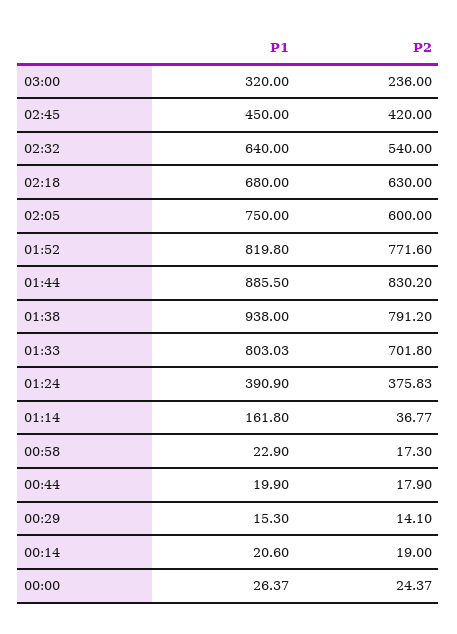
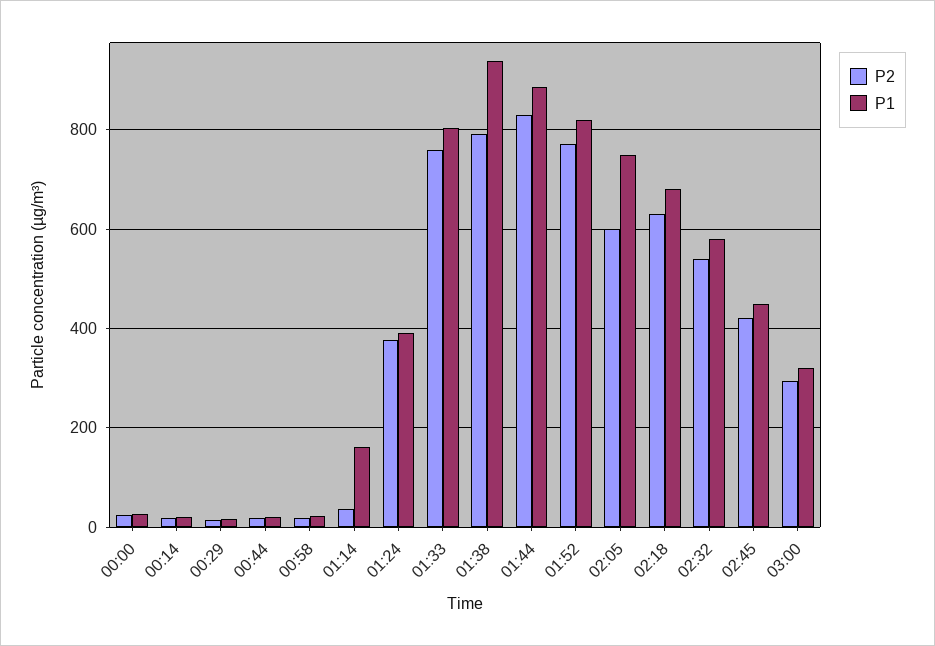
  {
    "P1": {
      "03:00": 320,
      "02:45": 450,
-     "02:32": 640,
+     "02:32": 580,
      "02:18": 680,
      "02:05": 750,
      "01:52": 819.8,
      "01:44": 885.5,
      "01:38": 938,
      "01:33": 803.03,
      "01:24": 390.9,
      "01:14": 161.8,
      "00:58": 22.9,
      "00:44": 19.9,
      "00:29": 15.3,
      "00:14": 20.6,
      "00:00": 26.37
    },
    "P2": {
-     "03:00": 236,
+     "03:00": 300,
      "02:45": 420,
      "02:32": 540,
      "02:18": 630,
      "02:05": 600,
      "01:52": 771.6,
      "01:44": 830.2,
      "01:38": 791.2,
-     "01:33": 701.8,
+     "01:33": 760,
      "01:24": 375.83,
      "01:14": 36.77,
      "00:58": 17.3,
      "00:44": 17.9,
      "00:29": 14.1,
      "00:14": 19,
      "00:00": 24.37
    }
  }

